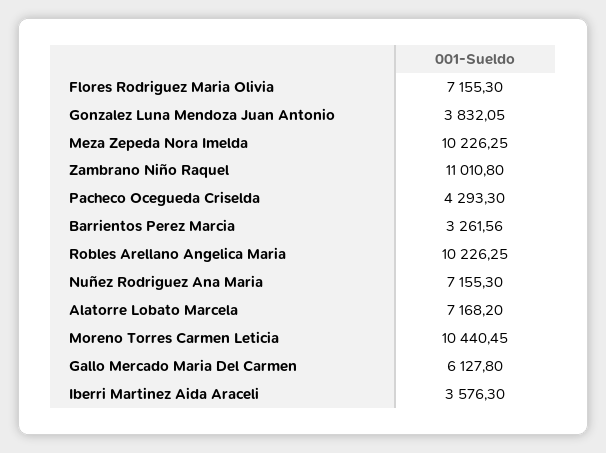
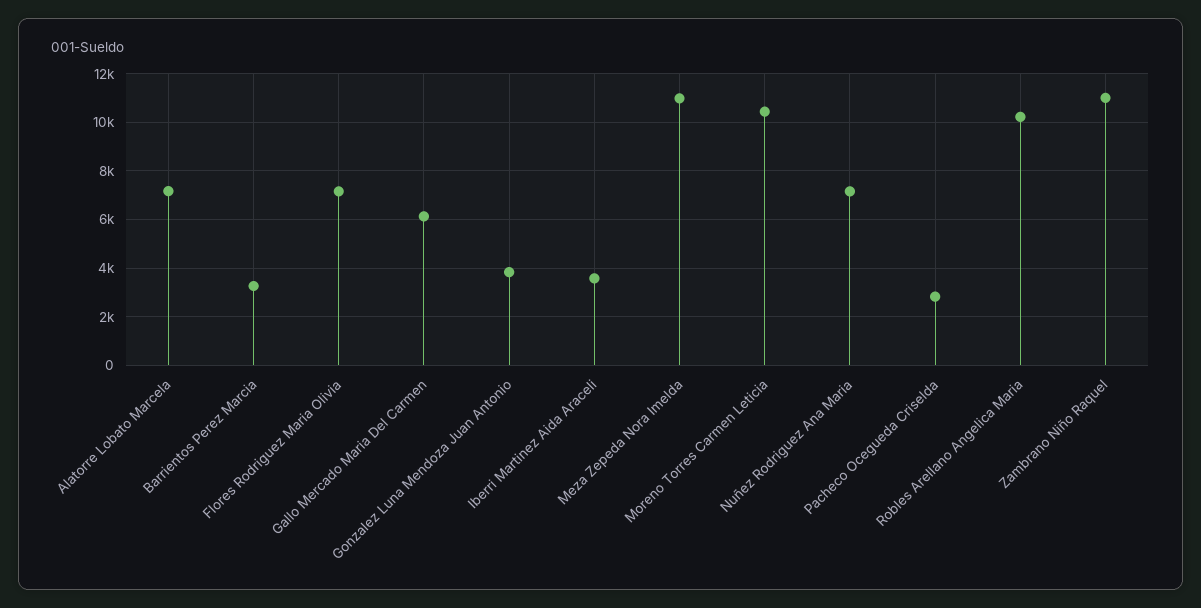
  {
    "Flores Rodriguez Maria Olivia": 7155.3,
    "Gonzalez Luna Mendoza Juan Antonio": 3832.05,
-   "Meza Zepeda Nora Imelda": 10226.25,
+   "Meza Zepeda Nora Imelda": 11000,
    "Zambrano Niño Raquel": 11010.8,
-   "Pacheco Ocegueda Criselda": 4293.3,
+   "Pacheco Ocegueda Criselda": 2750,
    "Barrientos Perez Marcia": 3261.56,
    "Robles Arellano Angelica Maria": 10226.25,
    "Nuñez Rodriguez Ana Maria": 7155.3,
    "Alatorre Lobato Marcela": 7168.2,
    "Moreno Torres Carmen Leticia": 10440.45,
    "Gallo Mercado Maria Del Carmen": 6127.8,
    "Iberri Martinez Aida Araceli": 3576.3
  }

